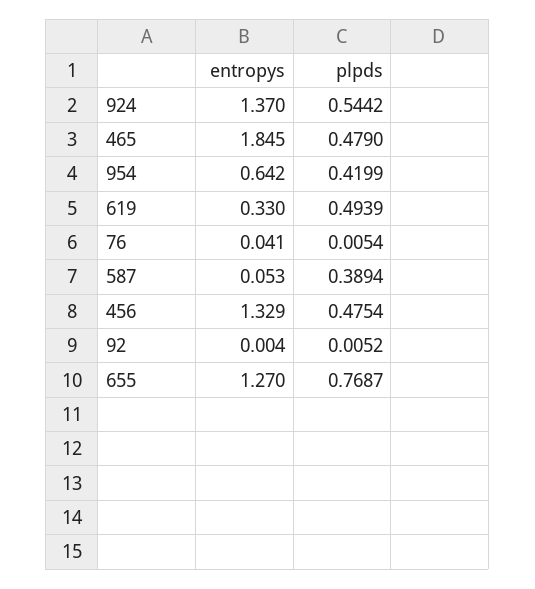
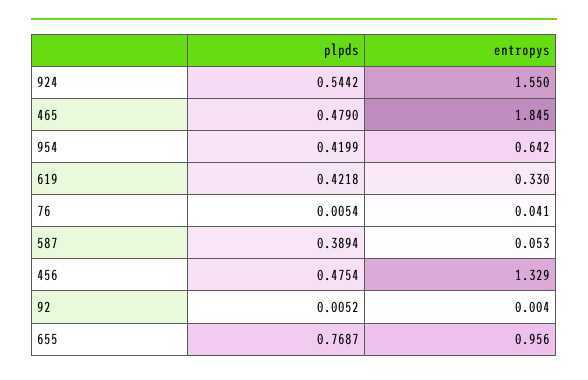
  {
    "entropys": {
-     "924": 1.37,
+     "924": 1.55,
      "465": 1.845,
      "954": 0.642,
      "619": 0.33,
      "76": 0.041,
      "587": 0.053,
      "456": 1.329,
      "92": 0.004,
-     "655": 1.27
+     "655": 0.956
    },
    "plpds": {
      "924": 0.5442,
      "465": 0.479,
      "954": 0.4199,
-     "619": 0.4939,
+     "619": 0.4218,
      "76": 0.0054,
      "587": 0.3894,
      "456": 0.4754,
      "92": 0.0052,
      "655": 0.7687
    }
  }

